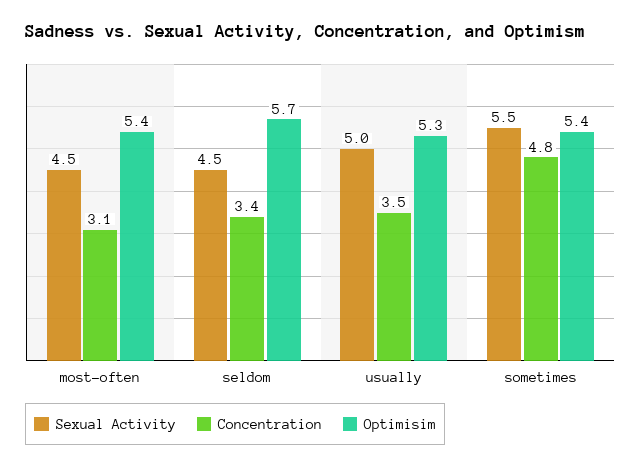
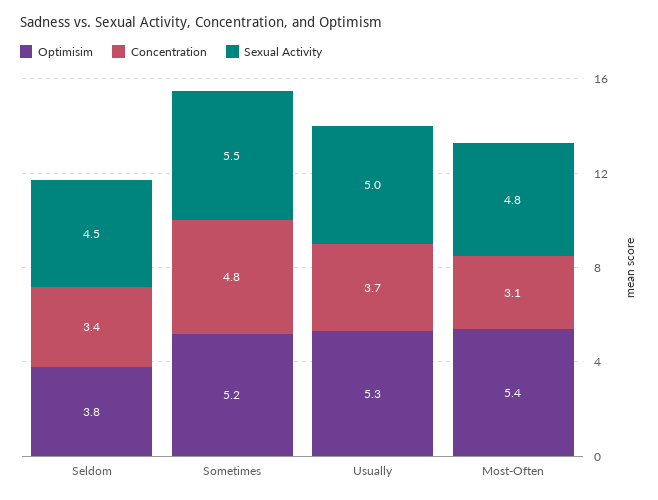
  {
    "Sexual Activity": {
-     "most-often": 4.5,
+     "most-often": 4.8,
      "seldom": 4.5,
      "usually": 5,
      "sometimes": 5.5
    },
    "Concentration": {
      "most-often": 3.1,
      "seldom": 3.4,
-     "usually": 3.5,
+     "usually": 3.7,
      "sometimes": 4.8
    },
    "Optimisim": {
      "most-often": 5.4,
-     "seldom": 5.7,
+     "seldom": 3.8,
      "usually": 5.3,
-     "sometimes": 5.4
+     "sometimes": 5.2
    }
  }

